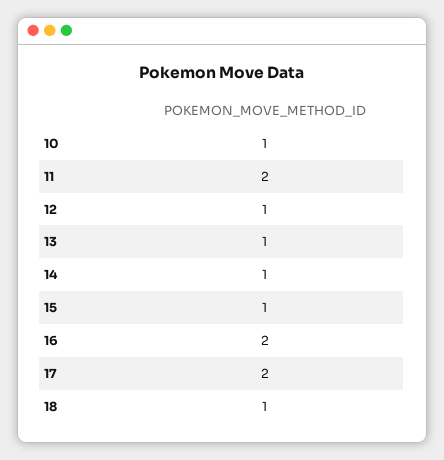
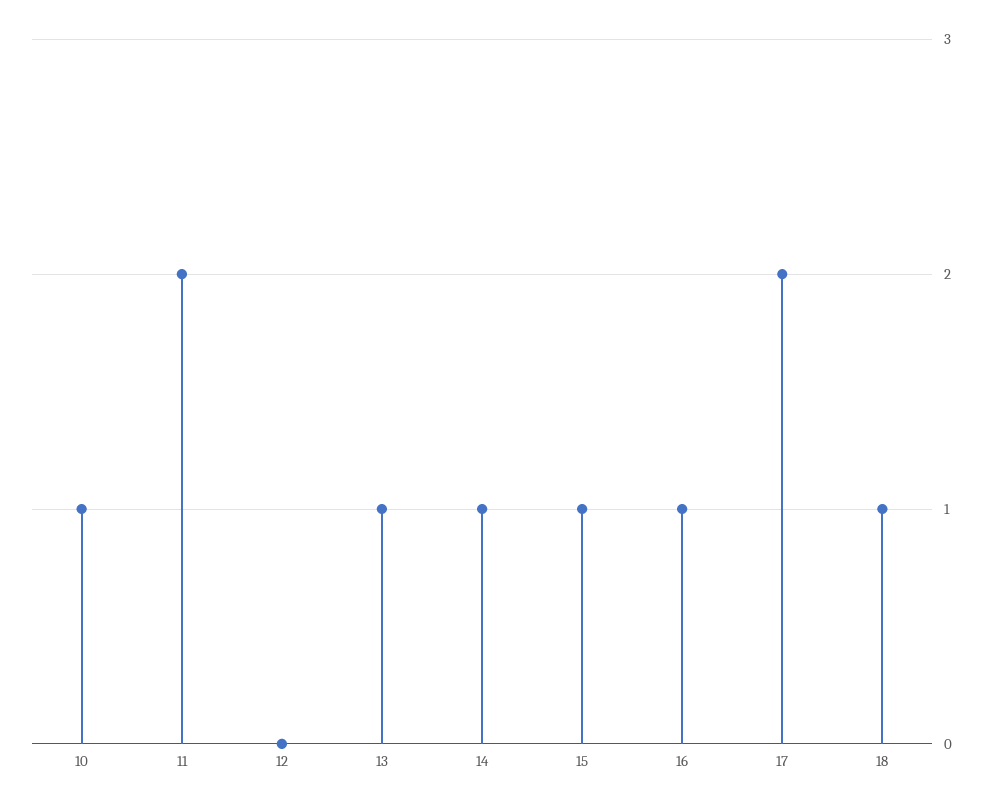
  {
    "10": 1,
    "11": 2,
-   "12": 1,
+   "12": 0,
    "13": 1,
    "14": 1,
    "15": 1,
-   "16": 2,
+   "16": 1,
    "17": 2,
    "18": 1
  }

